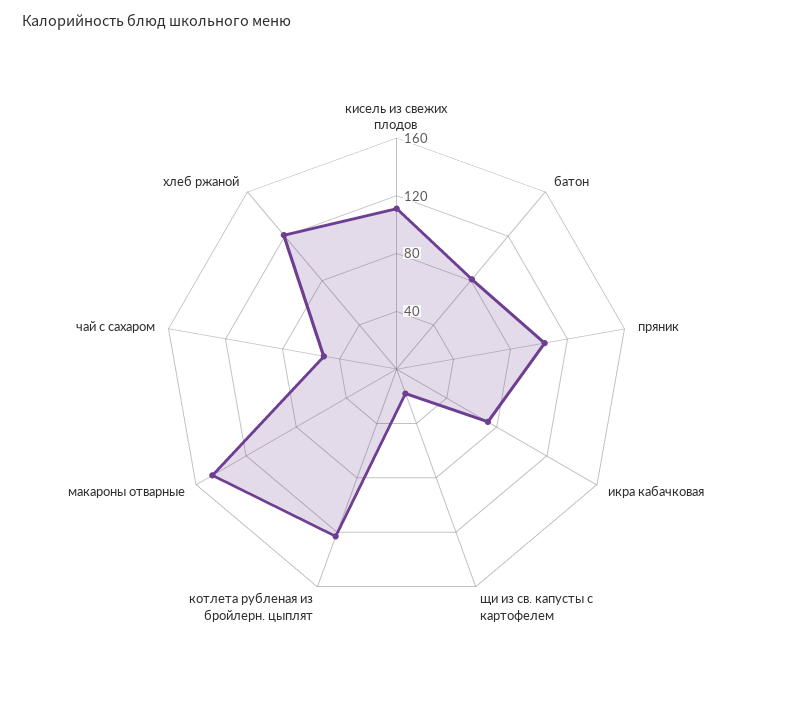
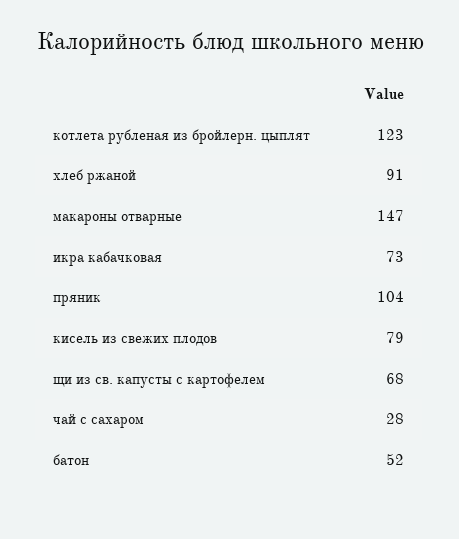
  {
-   "кисель из свежих плодов": 110,
+   "кисель из свежих плодов": 79,
-   "батон": 80,
+   "батон": 52,
    "пряник": 104,
    "икра кабачковая": 73,
-   "щи из св. капусты с картофелем": 20,
+   "щи из св. капусты с картофелем": 68,
    "котлета рубленая из бройлерн. цыплят": 123,
    "макароны отварные": 147,
-   "чай с сахаром": 50,
+   "чай с сахаром": 28,
-   "хлеб ржаной": 120
+   "хлеб ржаной": 91
  }

